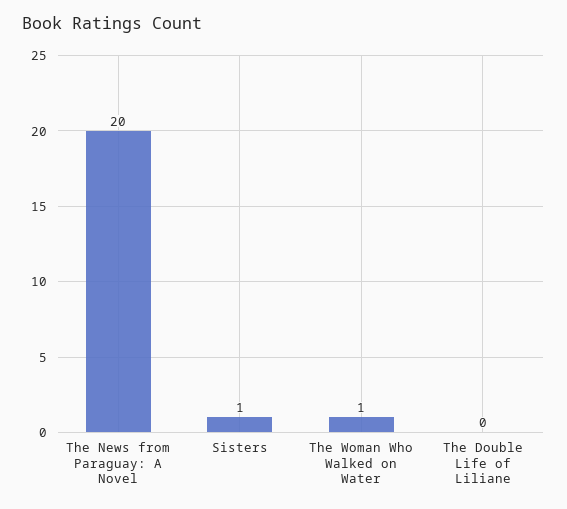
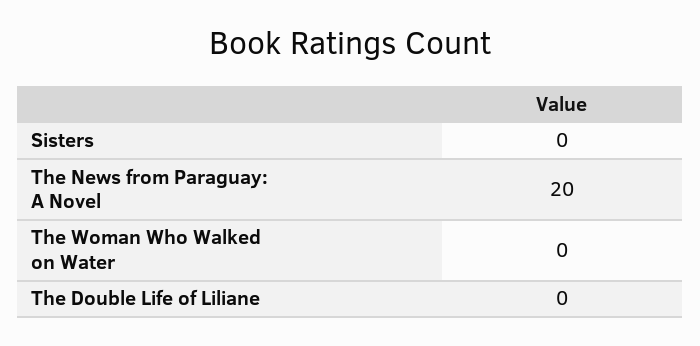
  {
    "The News from Paraguay: A Novel": 20,
-   "Sisters": 1,
+   "Sisters": 0,
-   "The Woman Who Walked on Water": 1,
+   "The Woman Who Walked on Water": 0,
    "The Double Life of Liliane": 0
  }

